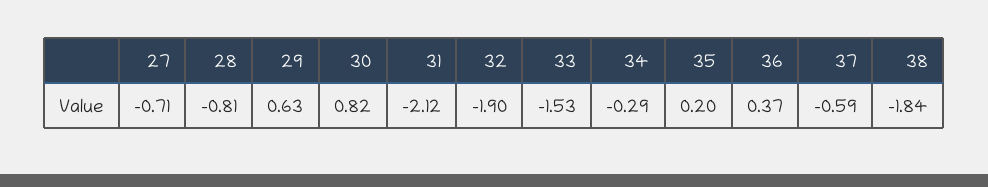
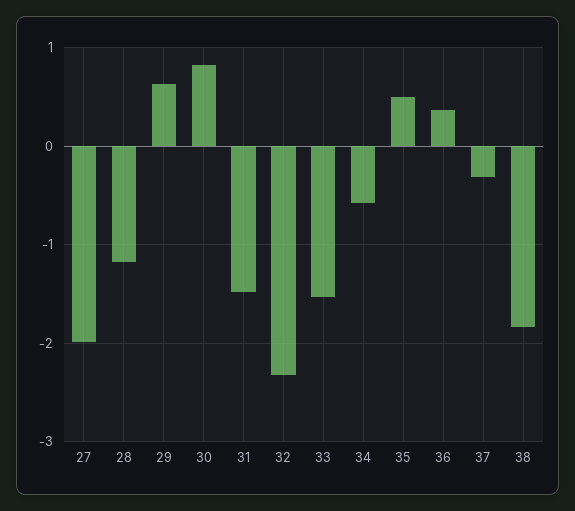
  {
-   "27": -0.71,
+   "27": -2,
-   "28": -0.81,
+   "28": -1.2,
    "29": 0.63,
    "30": 0.82,
-   "31": -2.12,
+   "31": -1.5,
-   "32": -1.9,
+   "32": -2.3,
    "33": -1.53,
-   "34": -0.29,
+   "34": -0.6,
-   "35": 0.2,
+   "35": 0.5,
    "36": 0.37,
-   "37": -0.59,
+   "37": -0.3,
    "38": -1.84
  }

